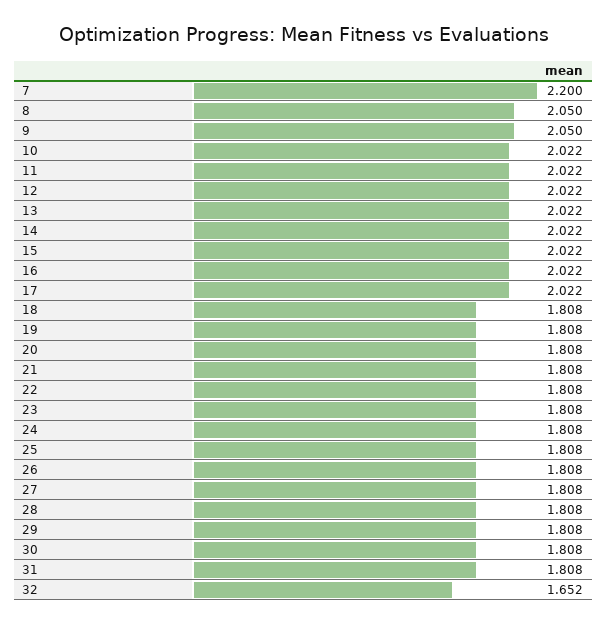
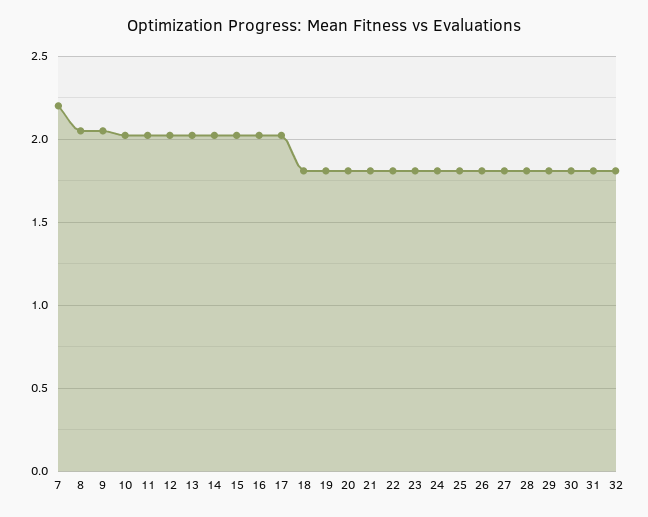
  {
    "7": 2.2,
    "8": 2.05,
    "9": 2.05,
    "10": 2.022,
    "11": 2.022,
    "12": 2.022,
    "13": 2.022,
    "14": 2.022,
    "15": 2.022,
    "16": 2.022,
    "17": 2.022,
    "18": 1.808,
    "19": 1.808,
    "20": 1.808,
    "21": 1.808,
    "22": 1.808,
    "23": 1.808,
    "24": 1.808,
    "25": 1.808,
    "26": 1.808,
    "27": 1.808,
    "28": 1.808,
    "29": 1.808,
    "30": 1.808,
    "31": 1.808,
-   "32": 1.652
+   "32": 1.8
  }

